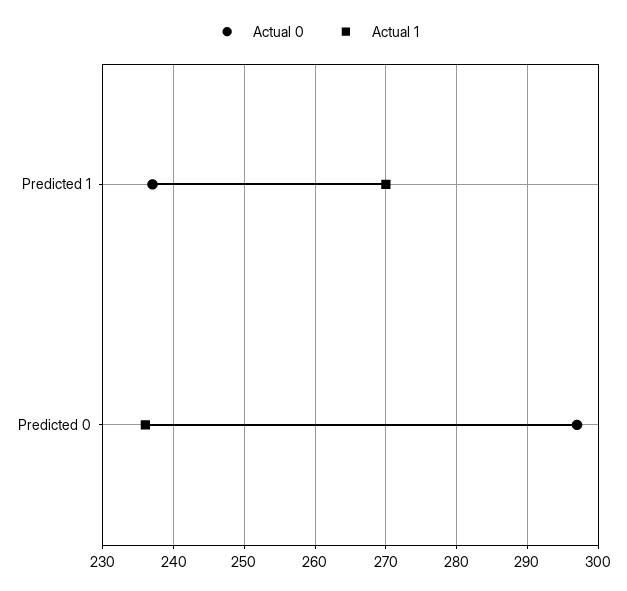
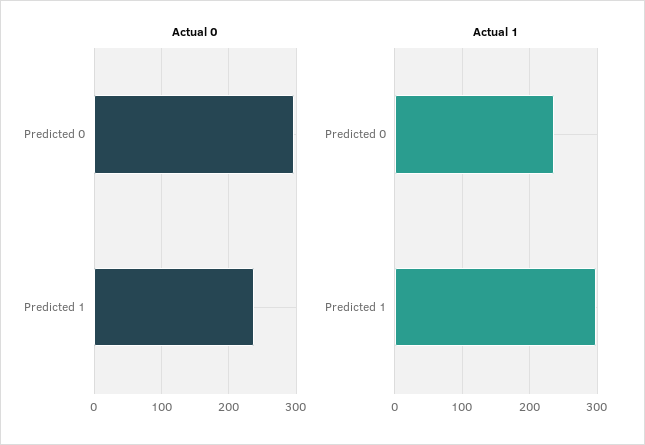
  {
    "Actual 0": {
      "Predicted 1": 237,
      "Predicted 0": 297
    },
    "Actual 1": {
-     "Predicted 1": 270,
+     "Predicted 1": 300,
      "Predicted 0": 236
    }
  }

